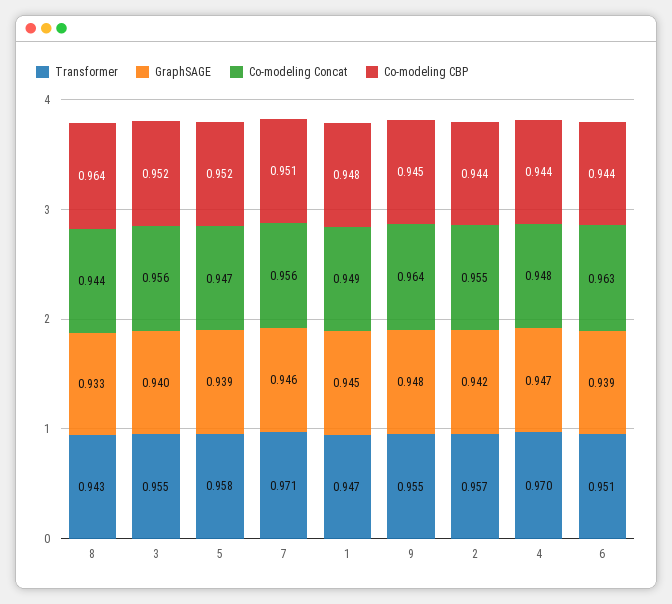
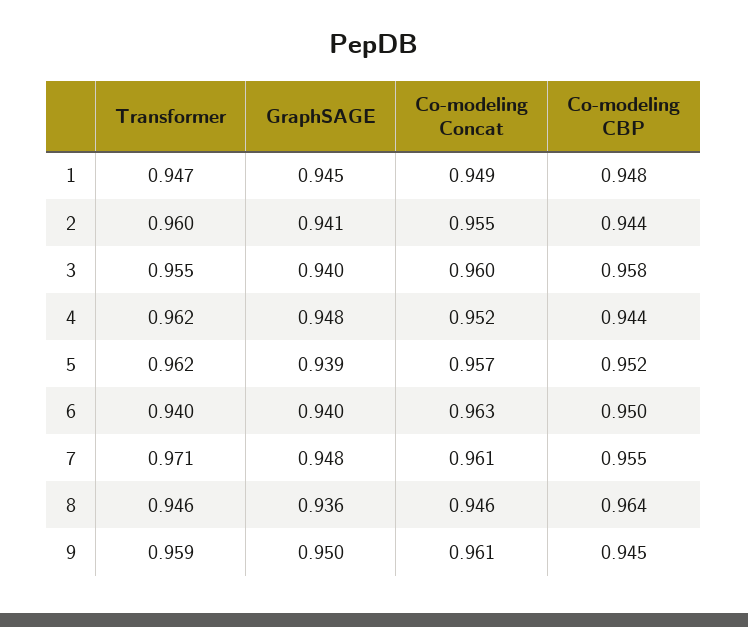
  {
    "Transformer": {
-     "8": 0.943,
+     "8": 0.946,
      "3": 0.955,
-     "5": 0.958,
+     "5": 0.962,
      "7": 0.971,
      "1": 0.947,
-     "9": 0.955,
+     "9": 0.959,
-     "2": 0.957,
+     "2": 0.96,
-     "4": 0.97,
+     "4": 0.962,
-     "6": 0.951
+     "6": 0.94
    },
    "GraphSAGE": {
-     "8": 0.933,
+     "8": 0.936,
      "3": 0.94,
      "5": 0.939,
-     "7": 0.946,
+     "7": 0.948,
      "1": 0.945,
-     "9": 0.948,
+     "9": 0.95,
-     "2": 0.942,
+     "2": 0.941,
-     "4": 0.947,
+     "4": 0.948,
-     "6": 0.939
+     "6": 0.94
    },
    "Co-modeling Concat": {
-     "8": 0.944,
+     "8": 0.946,
-     "3": 0.956,
+     "3": 0.96,
-     "5": 0.947,
+     "5": 0.957,
-     "7": 0.956,
+     "7": 0.961,
      "1": 0.949,
-     "9": 0.964,
+     "9": 0.961,
      "2": 0.955,
-     "4": 0.948,
+     "4": 0.952,
      "6": 0.963
    },
    "Co-modeling CBP": {
      "8": 0.964,
-     "3": 0.952,
+     "3": 0.958,
      "5": 0.952,
-     "7": 0.951,
+     "7": 0.955,
      "1": 0.948,
      "9": 0.945,
      "2": 0.944,
      "4": 0.944,
-     "6": 0.944
+     "6": 0.95
    }
  }

